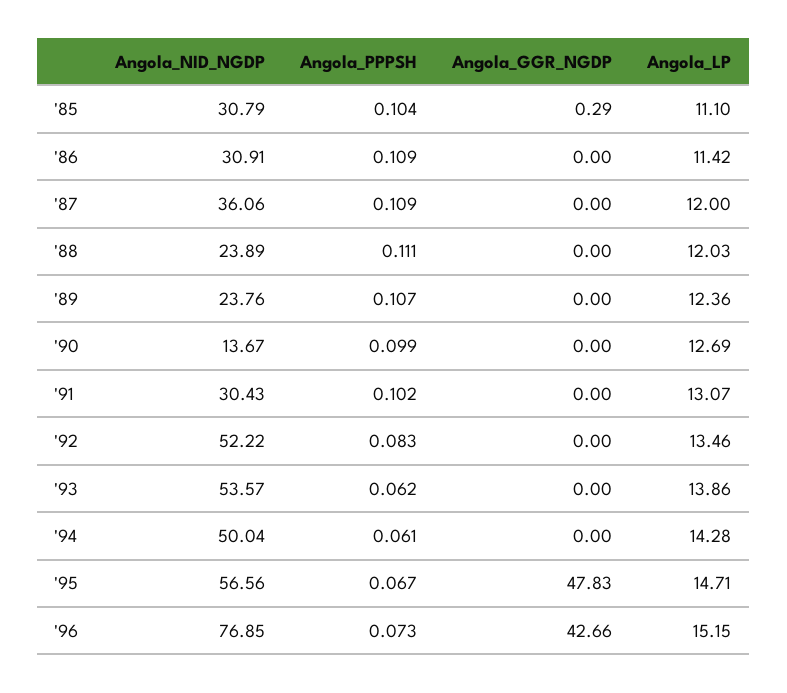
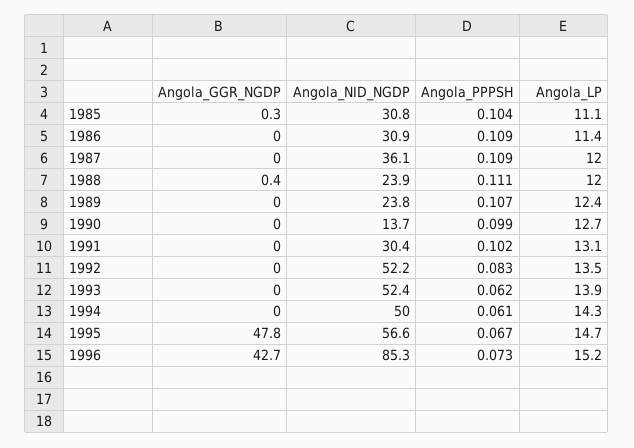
  {
    "Angola_NID_NGDP": {
      "'85": 30.79,
      "'86": 30.91,
      "'87": 36.06,
      "'88": 23.89,
      "'89": 23.76,
      "'90": 13.67,
      "'91": 30.43,
      "'92": 52.22,
-     "'93": 53.57,
+     "'93": 52.4,
      "'94": 50.04,
      "'95": 56.56,
-     "'96": 76.85
+     "'96": 85.3
    },
    "Angola_PPPSH": {
      "'85": 0.104,
      "'86": 0.109,
      "'87": 0.109,
      "'88": 0.111,
      "'89": 0.107,
      "'90": 0.099,
      "'91": 0.102,
      "'92": 0.083,
      "'93": 0.062,
      "'94": 0.061,
      "'95": 0.067,
      "'96": 0.073
    },
    "Angola_GGR_NGDP": {
      "'85": 0.29,
      "'86": 0,
      "'87": 0,
-     "'88": 0,
+     "'88": 0.4,
      "'89": 0,
      "'90": 0,
      "'91": 0,
      "'92": 0,
      "'93": 0,
      "'94": 0,
      "'95": 47.83,
      "'96": 42.66
    },
    "Angola_LP": {
      "'85": 11.1,
      "'86": 11.42,
      "'87": 12,
      "'88": 12.03,
      "'89": 12.36,
      "'90": 12.69,
      "'91": 13.07,
      "'92": 13.46,
      "'93": 13.86,
      "'94": 14.28,
      "'95": 14.71,
      "'96": 15.15
    }
  }

